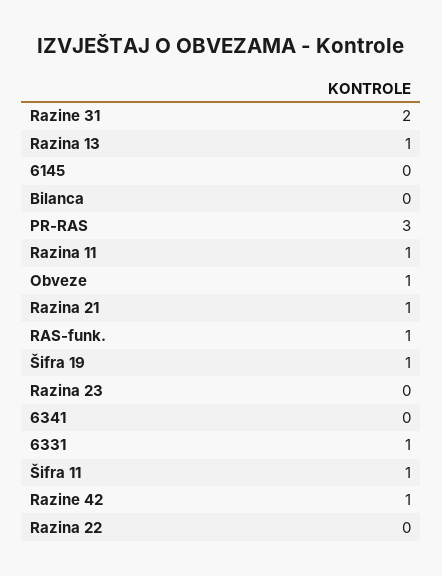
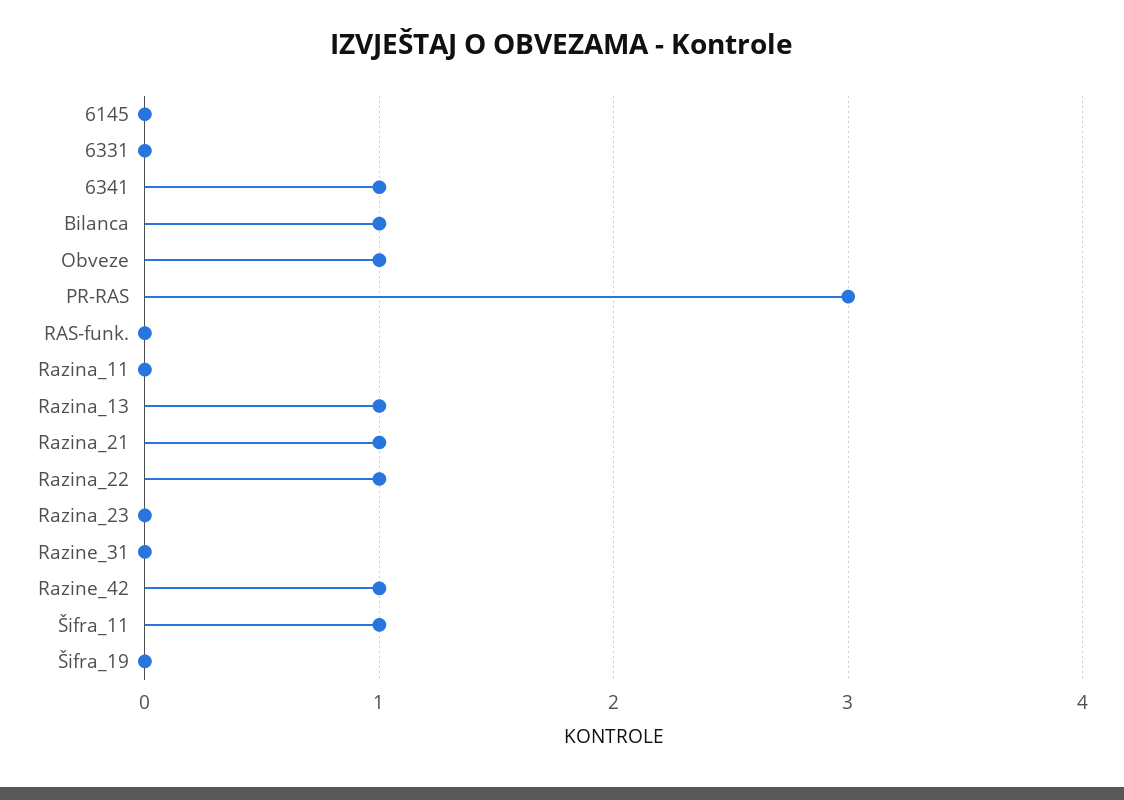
  {
-   "Razine 31": 2,
+   "Razine 31": 0,
    "Razina 13": 1,
    "6145": 0,
-   "Bilanca": 0,
+   "Bilanca": 1,
    "PR-RAS": 3,
-   "Razina 11": 1,
+   "Razina 11": 0,
    "Obveze": 1,
    "Razina 21": 1,
-   "RAS-funk.": 1,
+   "RAS-funk.": 0,
-   "Šifra 19": 1,
+   "Šifra 19": 0,
    "Razina 23": 0,
-   "6341": 0,
+   "6341": 1,
-   "6331": 1,
+   "6331": 0,
    "Šifra 11": 1,
    "Razine 42": 1,
-   "Razina 22": 0
+   "Razina 22": 1
  }

